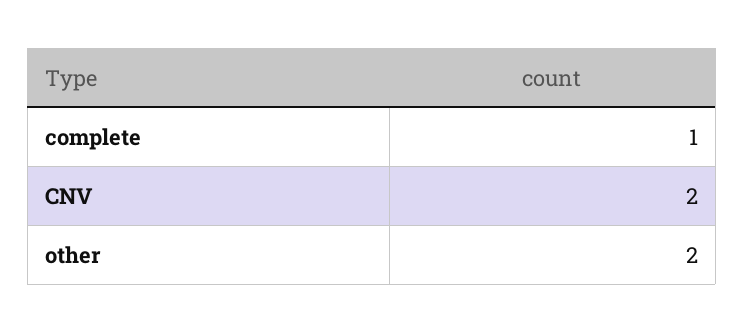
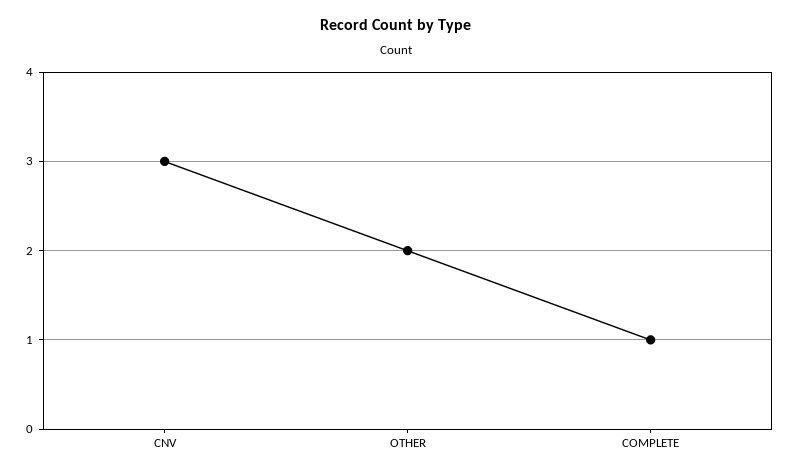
  {
    "complete": 1,
-   "CNV": 2,
+   "CNV": 3,
    "other": 2
  }

